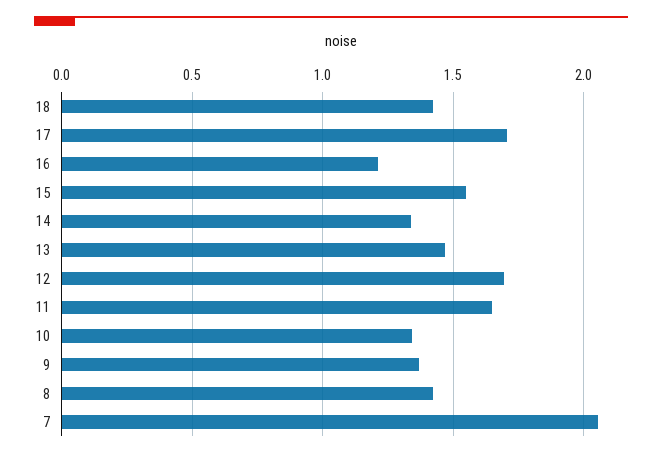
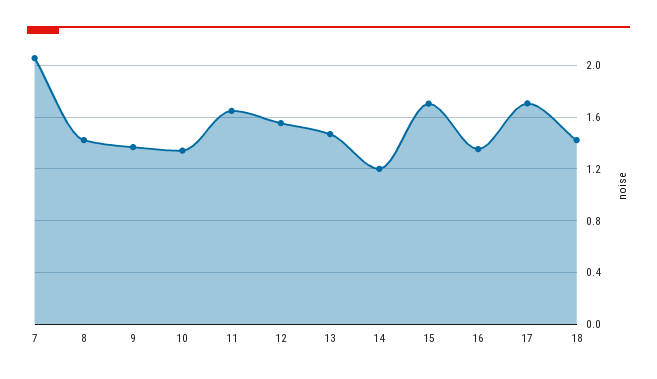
  {
    "18": 1.4,
    "17": 1.7,
-   "16": 1.2,
+   "16": 1.35,
-   "15": 1.55,
+   "15": 1.7,
-   "14": 1.35,
+   "14": 1.2,
    "13": 1.45,
-   "12": 1.7,
+   "12": 1.55,
    "11": 1.65,
    "10": 1.35,
    "9": 1.35,
    "8": 1.4,
    "7": 2.05
  }

